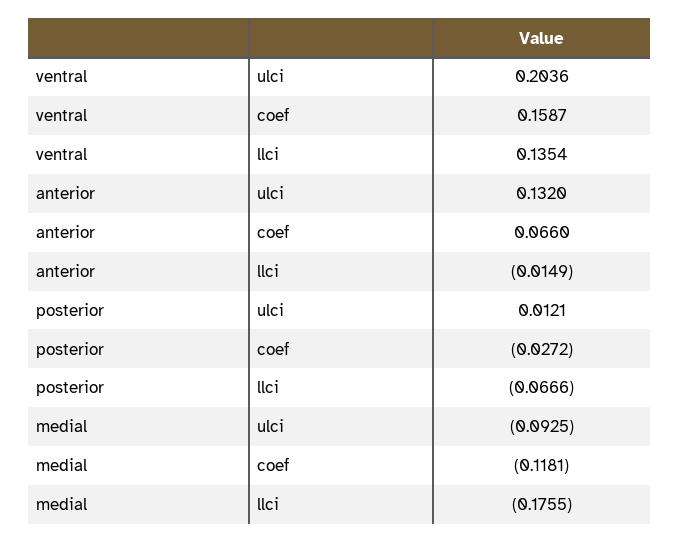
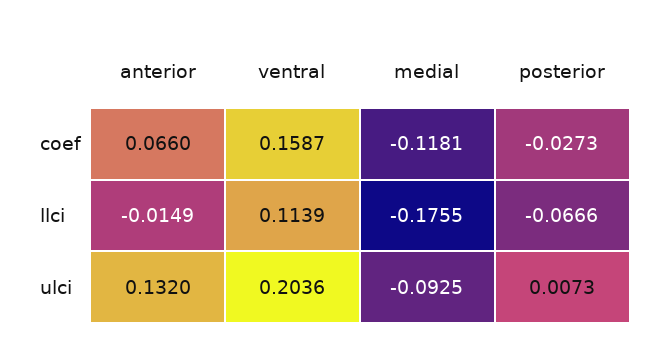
  {
    "ventral": {
      "ulci": 0.2036,
      "coef": 0.1587,
-     "llci": 0.1354
+     "llci": 0.1139
    },
    "anterior": {
      "ulci": 0.132,
      "coef": 0.066,
      "llci": -0.0149
    },
    "posterior": {
-     "ulci": 0.0121,
+     "ulci": 0.0073,
-     "coef": -0.0272,
+     "coef": -0.0273,
      "llci": -0.0666
    },
    "medial": {
      "ulci": -0.0925,
      "coef": -0.1181,
      "llci": -0.1755
    }
  }

